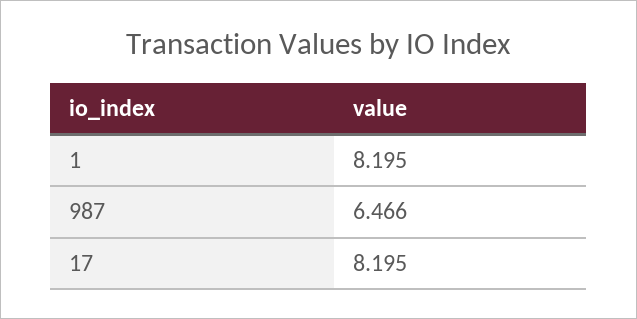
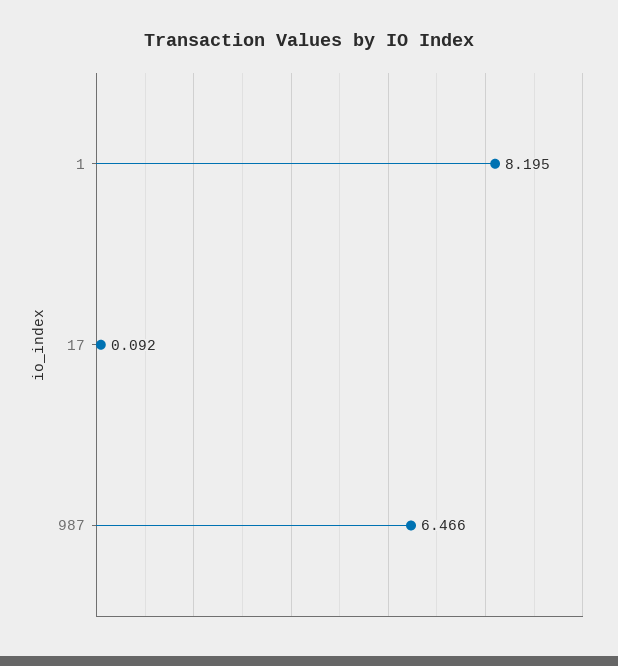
  {
    "1": 8.195,
    "987": 6.466,
-   "17": 8.195
+   "17": 0.092
  }

